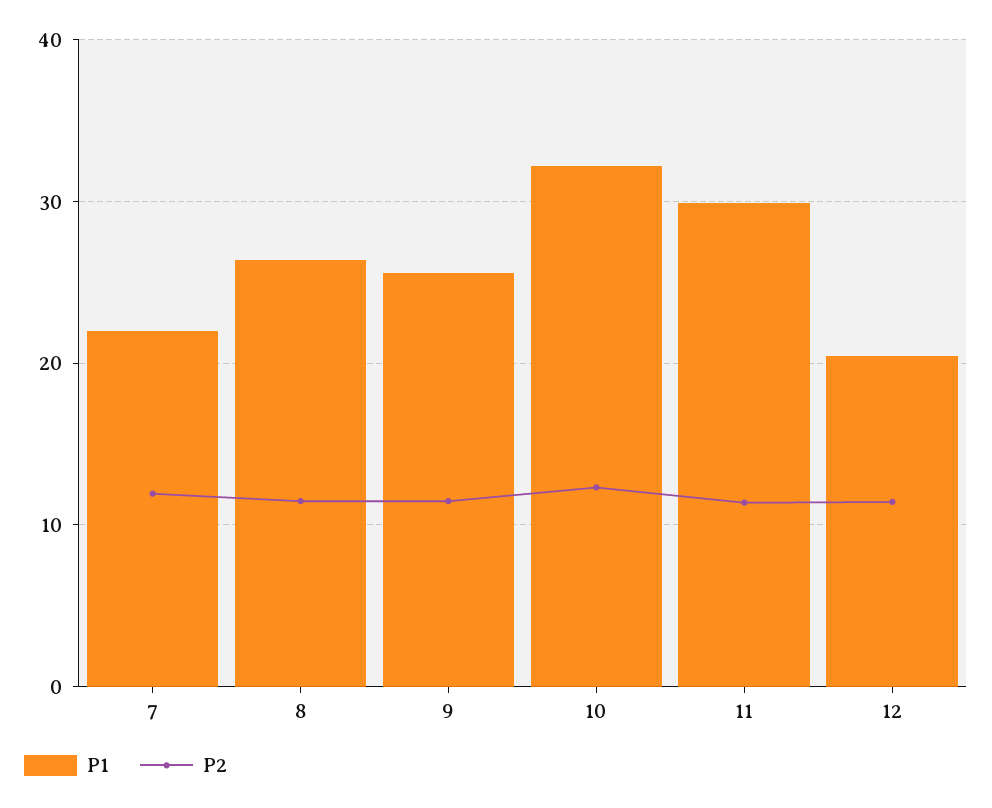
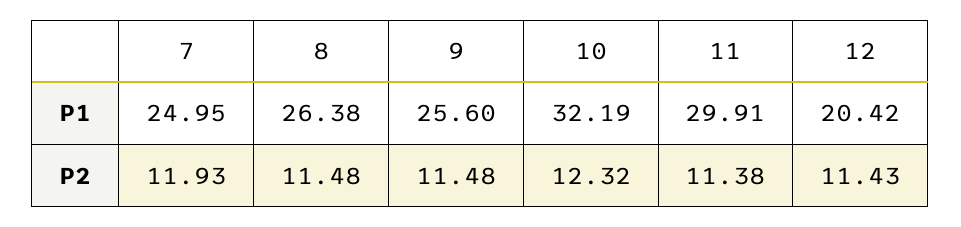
  {
    "P1": {
-     "7": 22,
+     "7": 24.95,
      "8": 26.38,
      "9": 25.6,
      "10": 32.19,
      "11": 29.91,
      "12": 20.42
    },
    "P2": {
      "7": 11.93,
      "8": 11.48,
      "9": 11.48,
      "10": 12.32,
      "11": 11.38,
      "12": 11.43
    }
  }

